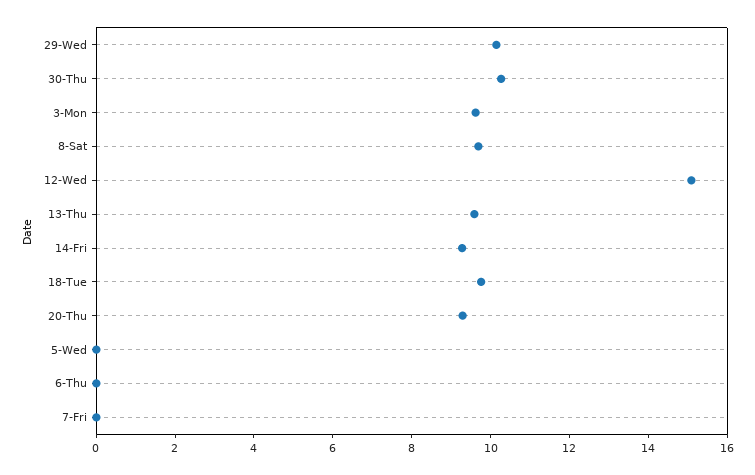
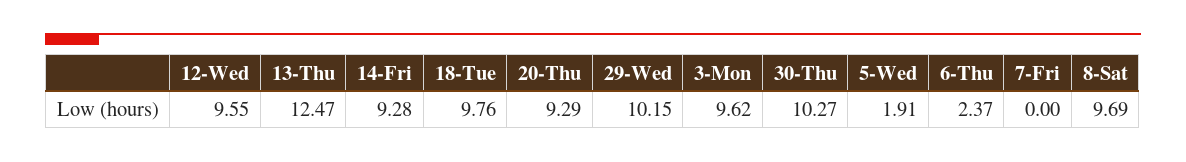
  {
    "29-Wed": 10.15,
    "30-Thu": 10.27,
    "3-Mon": 9.62,
    "8-Sat": 9.69,
-   "12-Wed": 15,
+   "12-Wed": 9.55,
-   "13-Thu": 9.5,
+   "13-Thu": 12.47,
    "14-Fri": 9.28,
    "18-Tue": 9.76,
    "20-Thu": 9.29,
-   "5-Wed": 0,
+   "5-Wed": 1.91,
-   "6-Thu": 0,
+   "6-Thu": 2.37,
    "7-Fri": 0
  }

